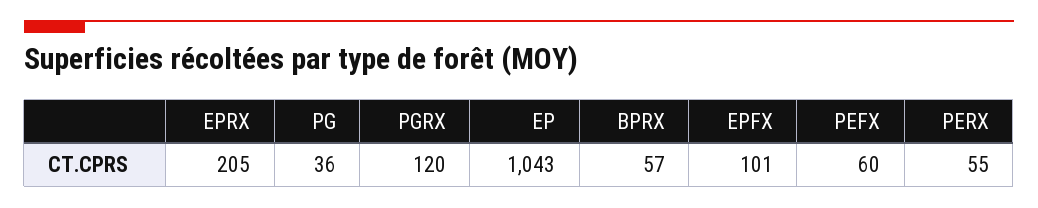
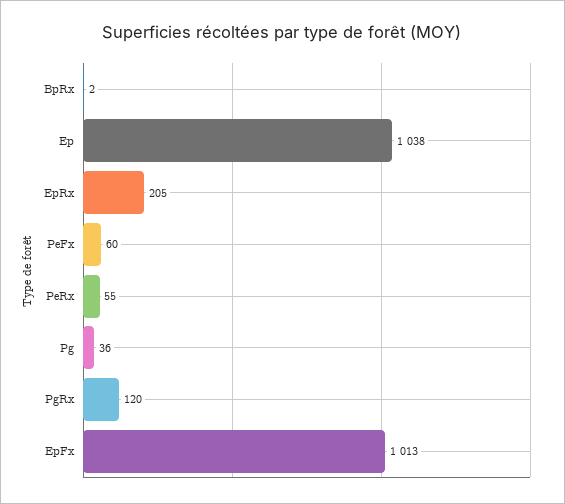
  {
    "EPRX": 205,
    "PG": 36,
    "PGRX": 120,
-   "EP": 1043,
+   "EP": 1038,
-   "BPRX": 57,
+   "BPRX": 2,
-   "EPFX": 101,
+   "EPFX": 1013,
    "PEFX": 60,
    "PERX": 55
  }

